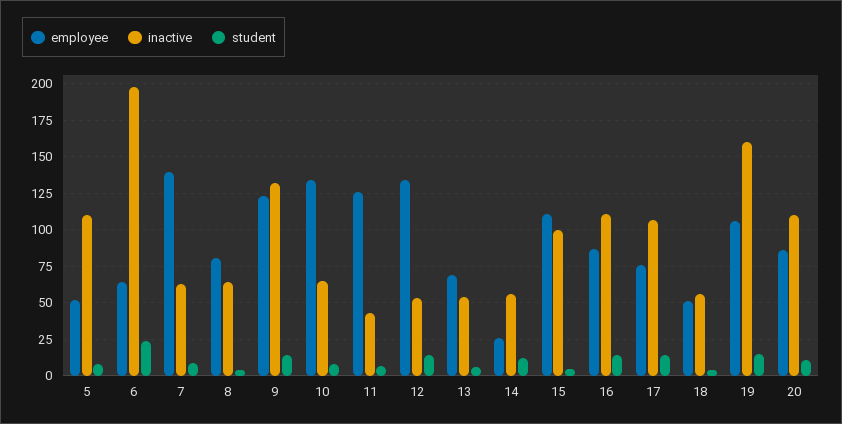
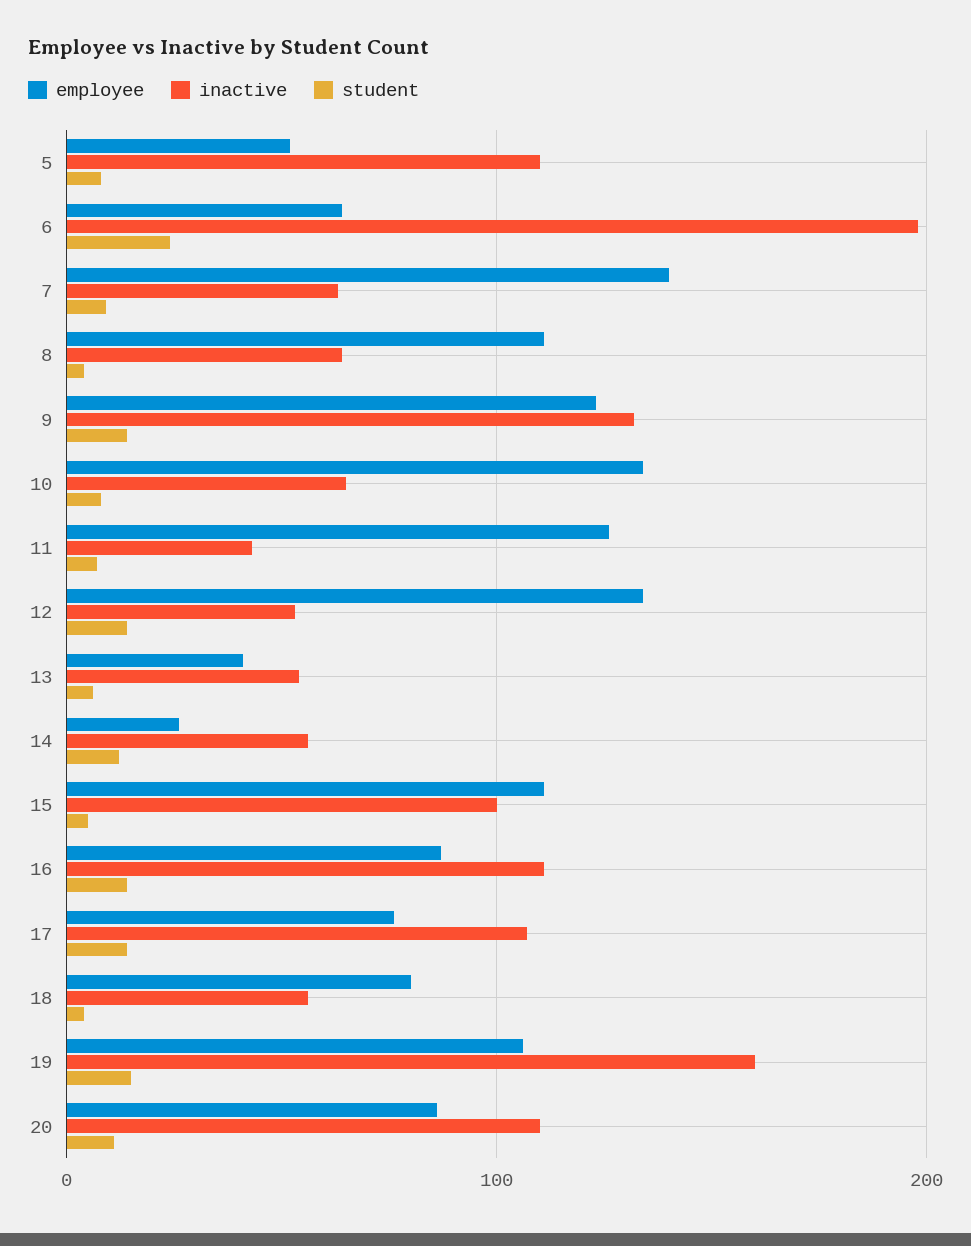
  {
    "employee": {
      "5": 50,
      "6": 65,
      "7": 140,
-     "8": 80,
+     "8": 110,
      "9": 125,
      "10": 135,
      "11": 125,
      "12": 135,
-     "13": 70,
+     "13": 40,
      "14": 25,
      "15": 110,
      "16": 85,
      "17": 75,
-     "18": 50,
+     "18": 80,
      "19": 105,
      "20": 85
    },
    "inactive": {
      "5": 110,
      "6": 200,
      "7": 65,
      "8": 65,
      "9": 130,
      "10": 65,
      "11": 45,
      "12": 55,
      "13": 55,
      "14": 55,
      "15": 100,
      "16": 110,
      "17": 105,
      "18": 55,
      "19": 160,
      "20": 110
    },
    "student": {
      "5": 10,
      "6": 25,
      "7": 10,
      "8": 5,
      "9": 15,
      "10": 10,
      "11": 5,
      "12": 15,
      "13": 5,
      "14": 10,
      "15": 5,
      "16": 15,
      "17": 15,
      "18": 5,
      "19": 15,
      "20": 10
    }
  }

